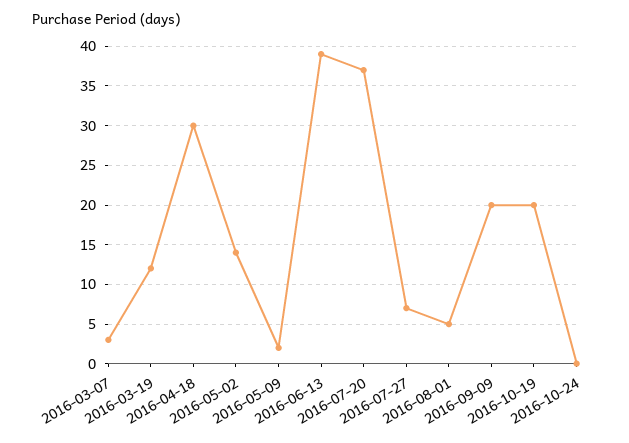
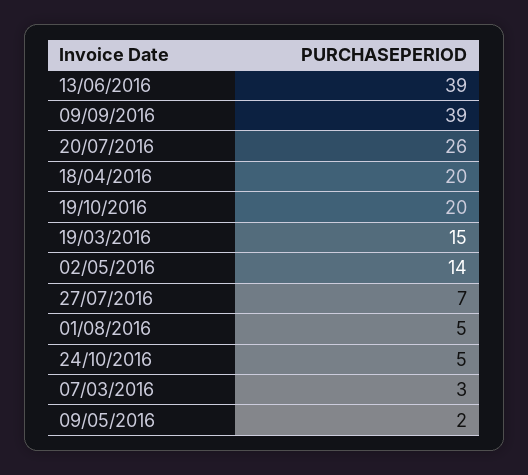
  {
    "2016-03-07": 3,
-   "2016-03-19": 12,
+   "2016-03-19": 15,
-   "2016-04-18": 30,
+   "2016-04-18": 20,
    "2016-05-02": 14,
    "2016-05-09": 2,
    "2016-06-13": 39,
-   "2016-07-20": 37,
+   "2016-07-20": 26,
    "2016-07-27": 7,
    "2016-08-01": 5,
-   "2016-09-09": 20,
+   "2016-09-09": 39,
    "2016-10-19": 20,
-   "2016-10-24": 0
+   "2016-10-24": 5
  }

